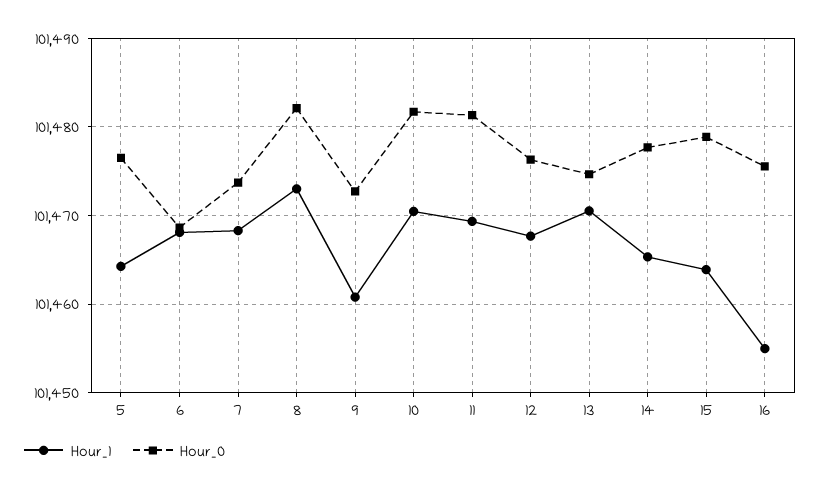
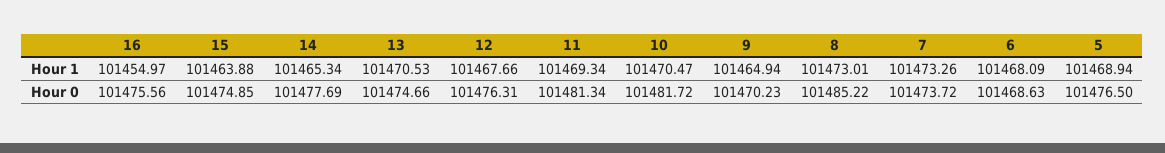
  {
    "Hour_1": {
-     "5": 101464,
+     "5": 101468.94,
      "6": 101468.09,
-     "7": 101468,
+     "7": 101473.26,
      "8": 101473.01,
-     "9": 101461,
+     "9": 101464.94,
      "10": 101470.47,
      "11": 101469.34,
      "12": 101467.66,
      "13": 101470.53,
      "14": 101465.34,
      "15": 101463.88,
      "16": 101454.97
    },
    "Hour_0": {
      "5": 101476.5,
      "6": 101468.63,
      "7": 101473.72,
-     "8": 101482,
+     "8": 101485.22,
-     "9": 101473,
+     "9": 101470.23,
      "10": 101481.72,
      "11": 101481.34,
      "12": 101476.31,
      "13": 101474.66,
      "14": 101477.69,
-     "15": 101479,
+     "15": 101474.85,
      "16": 101475.56
    }
  }

